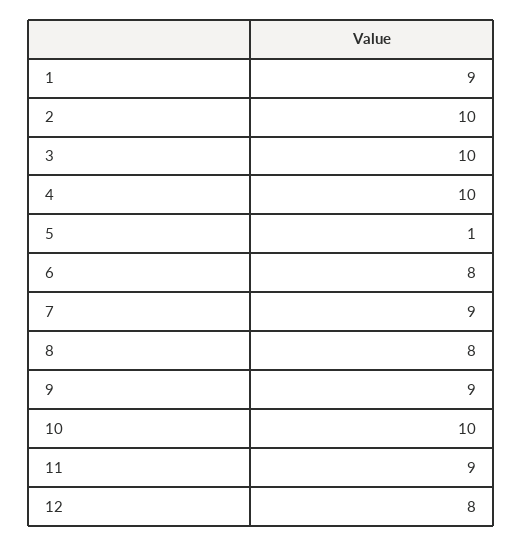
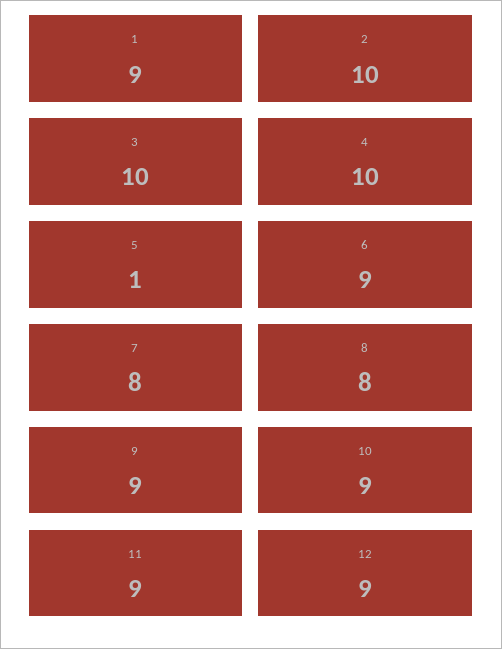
  {
    "1": 9,
    "2": 10,
    "3": 10,
    "4": 10,
    "5": 1,
-   "6": 8,
+   "6": 9,
-   "7": 9,
+   "7": 8,
    "8": 8,
    "9": 9,
-   "10": 10,
+   "10": 9,
    "11": 9,
-   "12": 8
+   "12": 9
  }

